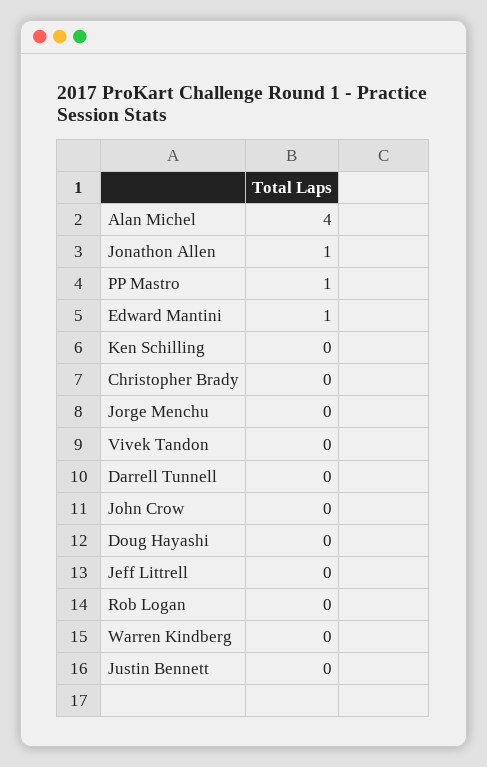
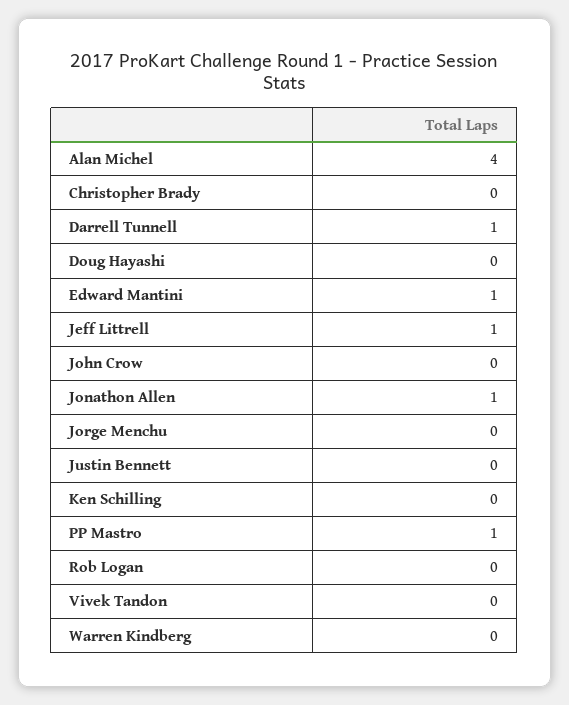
  {
    "Alan Michel": 4,
    "Jonathon Allen": 1,
    "PP Mastro": 1,
    "Edward Mantini": 1,
    "Ken Schilling": 0,
    "Christopher Brady": 0,
    "Jorge Menchu": 0,
    "Vivek Tandon": 0,
-   "Darrell Tunnell": 0,
+   "Darrell Tunnell": 1,
    "John Crow": 0,
    "Doug Hayashi": 0,
-   "Jeff Littrell": 0,
+   "Jeff Littrell": 1,
    "Rob Logan": 0,
    "Warren Kindberg": 0,
    "Justin Bennett": 0
  }

